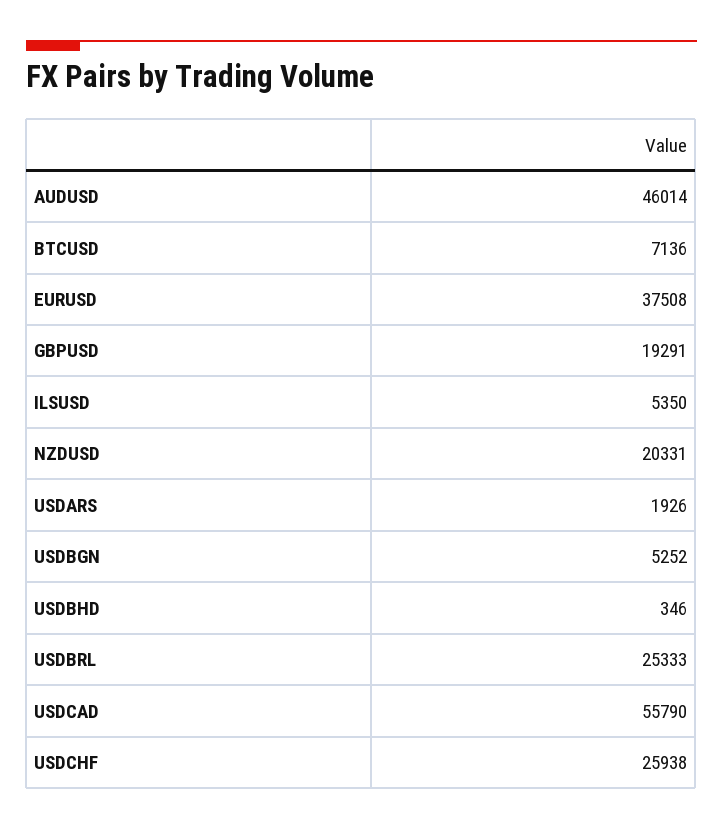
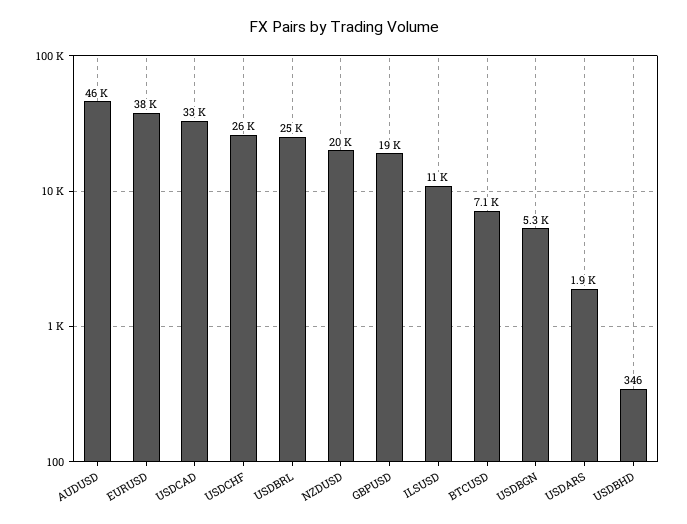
  {
    "AUDUSD": 46014,
    "BTCUSD": 7136,
    "EURUSD": 37508,
    "GBPUSD": 19291,
-   "ILSUSD": 5350,
+   "ILSUSD": 11000,
    "NZDUSD": 20331,
    "USDARS": 1926,
    "USDBGN": 5252,
    "USDBHD": 346,
    "USDBRL": 25333,
-   "USDCAD": 55790,
+   "USDCAD": 33000,
    "USDCHF": 25938
  }

